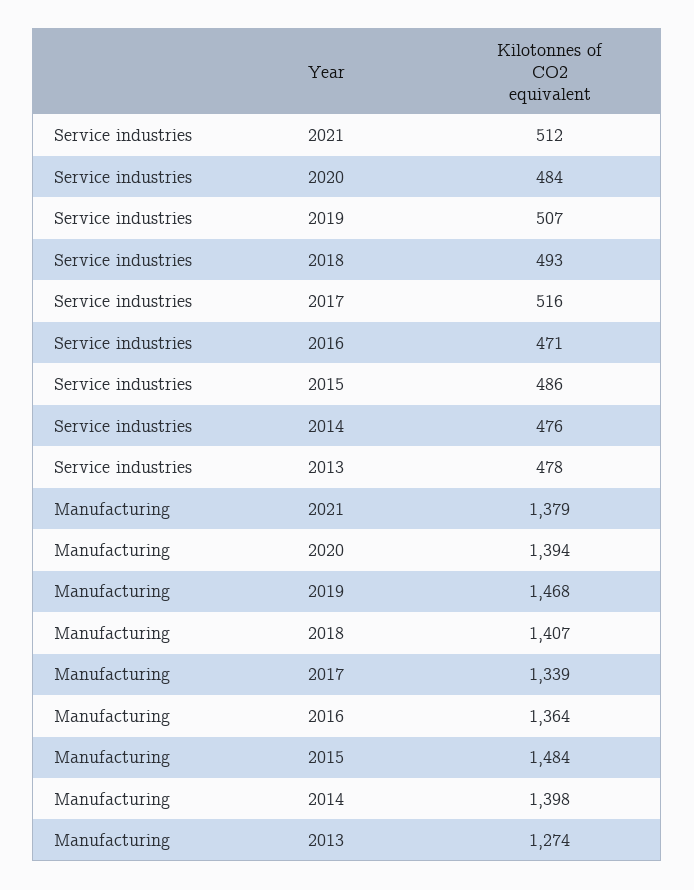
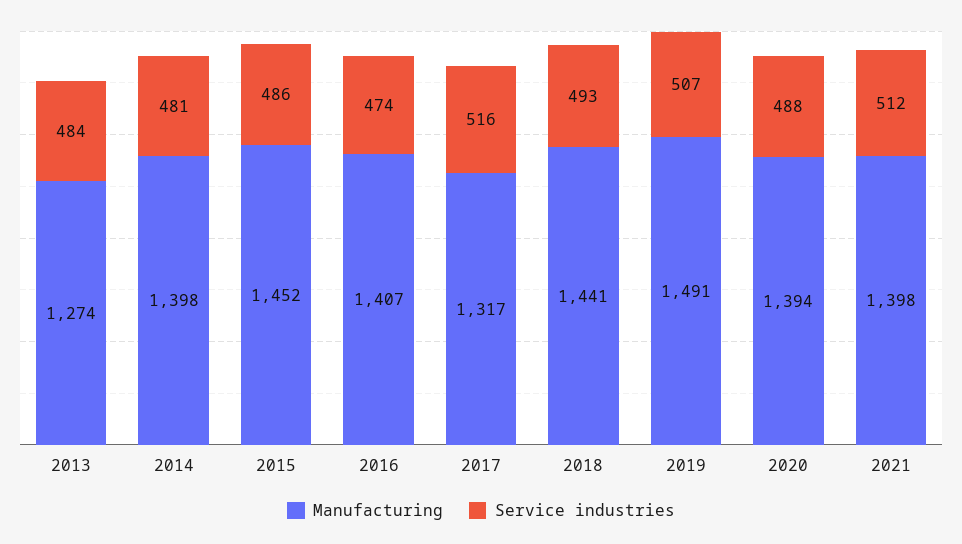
  {
    "Service industries": {
      "2021": 512,
-     "2020": 484,
+     "2020": 488,
      "2019": 507,
      "2018": 493,
      "2017": 516,
-     "2016": 471,
+     "2016": 474,
      "2015": 486,
-     "2014": 476,
+     "2014": 481,
-     "2013": 478
+     "2013": 484
    },
    "Manufacturing": {
-     "2021": 1379,
+     "2021": 1398,
      "2020": 1394,
-     "2019": 1468,
+     "2019": 1491,
-     "2018": 1407,
+     "2018": 1441,
-     "2017": 1339,
+     "2017": 1317,
-     "2016": 1364,
+     "2016": 1407,
-     "2015": 1484,
+     "2015": 1452,
      "2014": 1398,
      "2013": 1274
    }
  }

